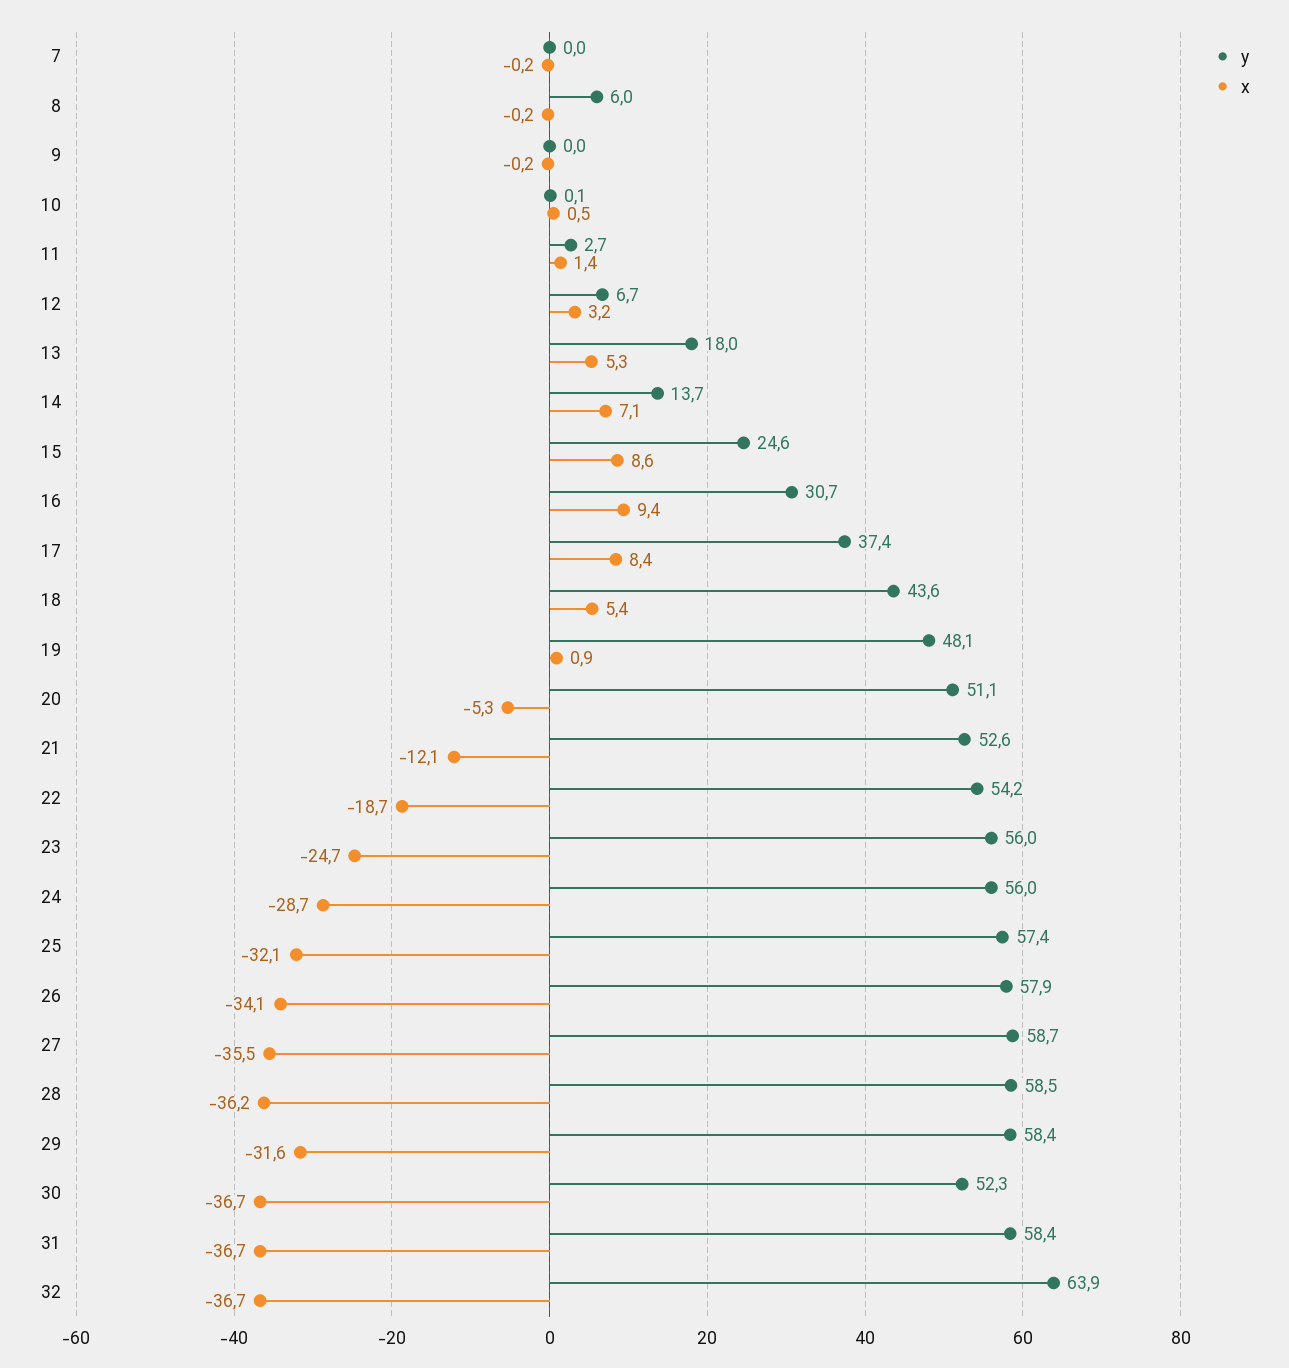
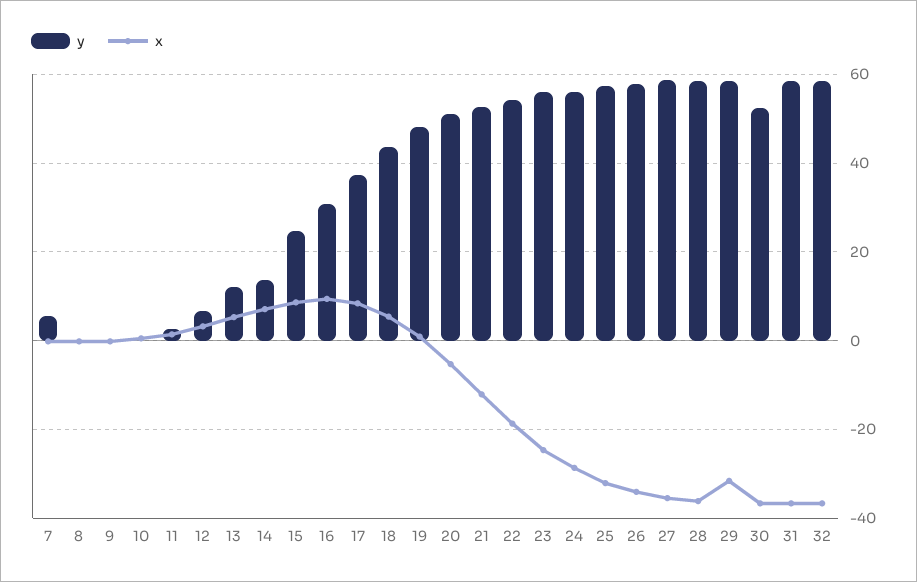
  {
    "y": {
-     "7": 0,
+     "7": 6,
-     "8": 6,
+     "8": 0,
      "9": 0,
      "10": 0.1,
      "11": 2.7,
      "12": 6.7,
-     "13": 18,
+     "13": 12,
      "14": 13.7,
      "15": 24.6,
      "16": 30.7,
      "17": 37.4,
      "18": 43.6,
      "19": 48.1,
      "20": 51.1,
      "21": 52.6,
      "22": 54.2,
      "23": 56,
      "24": 56,
      "25": 57.4,
      "26": 57.9,
      "27": 58.7,
      "28": 58.5,
      "29": 58.4,
      "30": 52.3,
      "31": 58.4,
-     "32": 63.9
+     "32": 58
    },
    "x": {
      "7": -0.2,
      "8": -0.2,
      "9": -0.2,
      "10": 0.5,
      "11": 1.4,
      "12": 3.2,
      "13": 5.3,
      "14": 7.1,
      "15": 8.6,
      "16": 9.4,
      "17": 8.4,
      "18": 5.4,
      "19": 0.9,
      "20": -5.3,
      "21": -12.1,
      "22": -18.7,
      "23": -24.7,
      "24": -28.7,
      "25": -32.1,
      "26": -34.1,
      "27": -35.5,
      "28": -36.2,
      "29": -31.6,
      "30": -36.7,
      "31": -36.7,
      "32": -36.7
    }
  }

